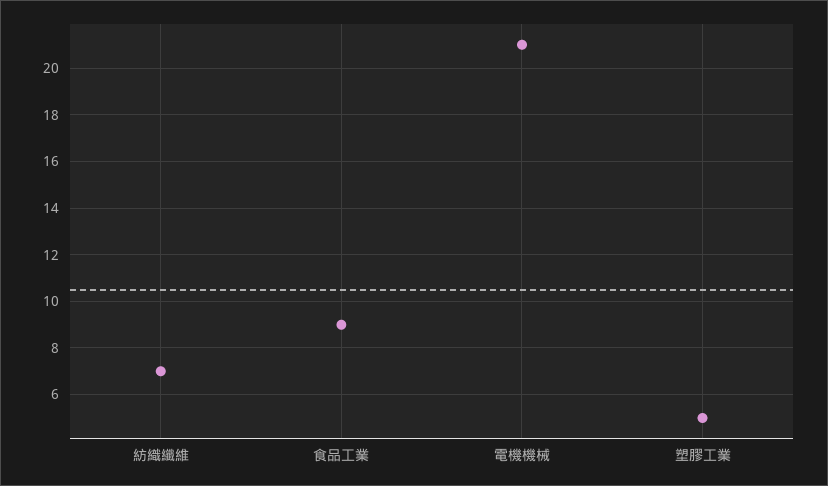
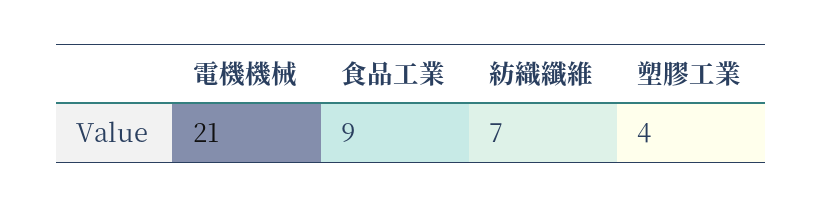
  {
    "紡織纖維": 7,
    "食品工業": 9,
    "電機機械": 21,
-   "塑膠工業": 5
+   "塑膠工業": 4
  }

